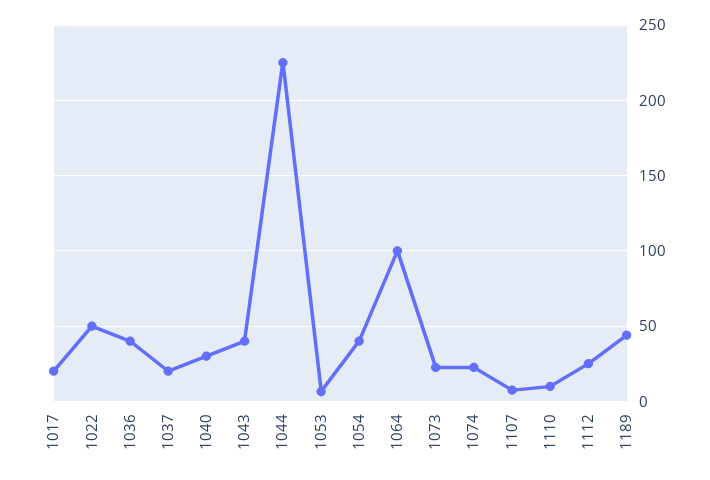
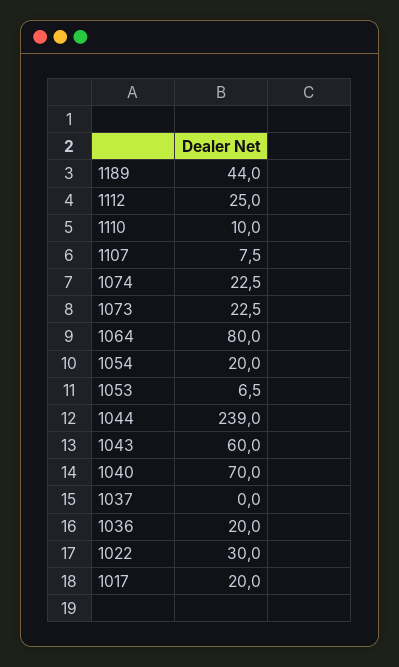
  {
    "1017": 20,
-   "1022": 50,
+   "1022": 30,
-   "1036": 40,
+   "1036": 20,
-   "1037": 20,
+   "1037": 0,
-   "1040": 30,
+   "1040": 70,
-   "1043": 40,
+   "1043": 60,
-   "1044": 225,
+   "1044": 239,
    "1053": 6.5,
-   "1054": 40,
+   "1054": 20,
-   "1064": 100,
+   "1064": 80,
    "1073": 22.5,
    "1074": 22.5,
    "1107": 7.5,
    "1110": 10,
    "1112": 25,
    "1189": 44
  }

